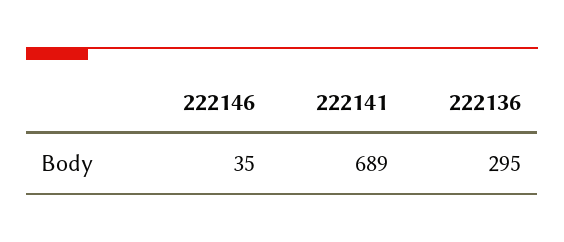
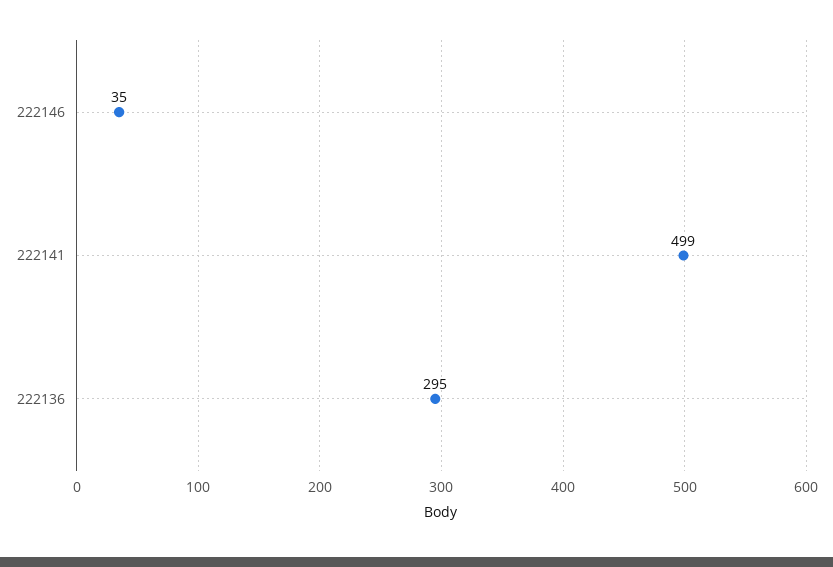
  {
    "222146": 35,
-   "222141": 689,
+   "222141": 499,
    "222136": 295
  }

